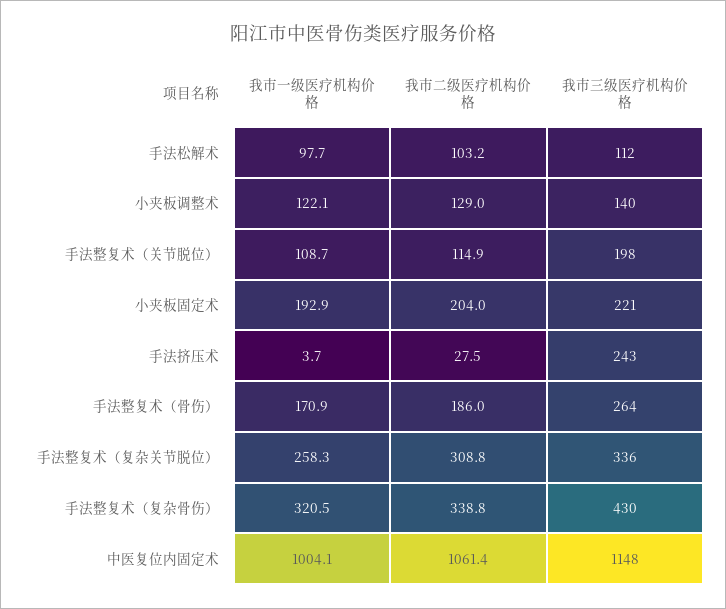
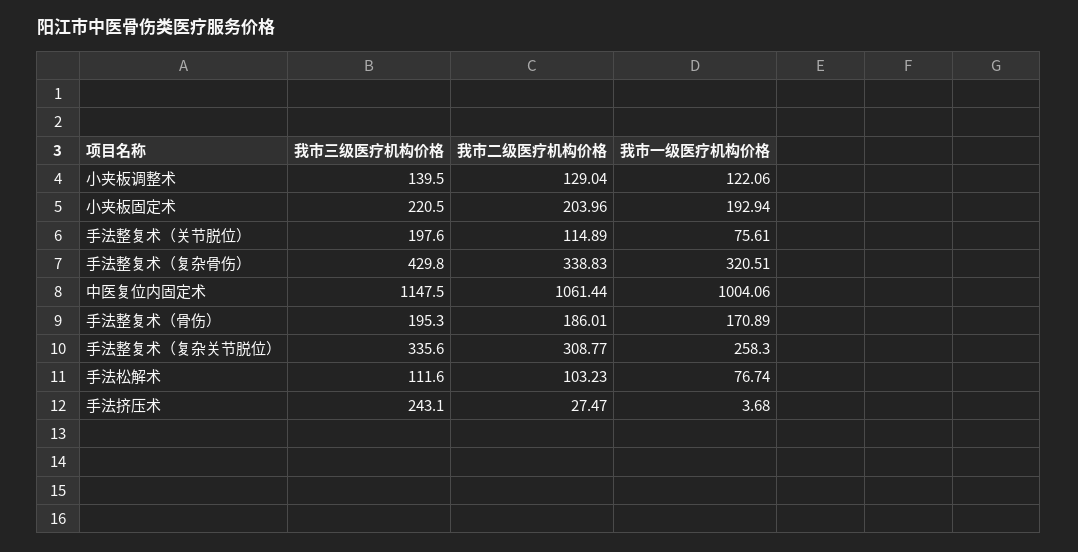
  {
    "我市一级医疗机构价格": {
-     "手法松解术": 97.7,
+     "手法松解术": 76.74,
      "小夹板调整术": 122.06,
-     "手法整复术（关节脱位）": 108.7,
+     "手法整复术（关节脱位）": 75.61,
      "小夹板固定术": 192.94,
      "手法挤压术": 3.68,
      "手法整复术（骨伤）": 170.89,
      "手法整复术（复杂关节脱位）": 258.3,
      "手法整复术（复杂骨伤）": 320.51,
      "中医复位内固定术": 1004.06
    },
    "我市二级医疗机构价格": {
      "手法松解术": 103.23,
      "小夹板调整术": 129.04,
      "手法整复术（关节脱位）": 114.89,
      "小夹板固定术": 203.96,
      "手法挤压术": 27.47,
      "手法整复术（骨伤）": 186.01,
      "手法整复术（复杂关节脱位）": 308.77,
      "手法整复术（复杂骨伤）": 338.83,
      "中医复位内固定术": 1061.44
    },
    "我市三级医疗机构价格": {
      "手法松解术": 111.6,
      "小夹板调整术": 139.5,
      "手法整复术（关节脱位）": 197.6,
      "小夹板固定术": 220.5,
      "手法挤压术": 243.1,
-     "手法整复术（骨伤）": 264,
+     "手法整复术（骨伤）": 195.3,
      "手法整复术（复杂关节脱位）": 335.6,
      "手法整复术（复杂骨伤）": 429.8,
      "中医复位内固定术": 1147.5
    }
  }

